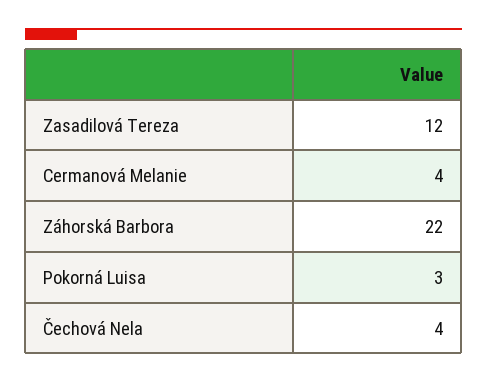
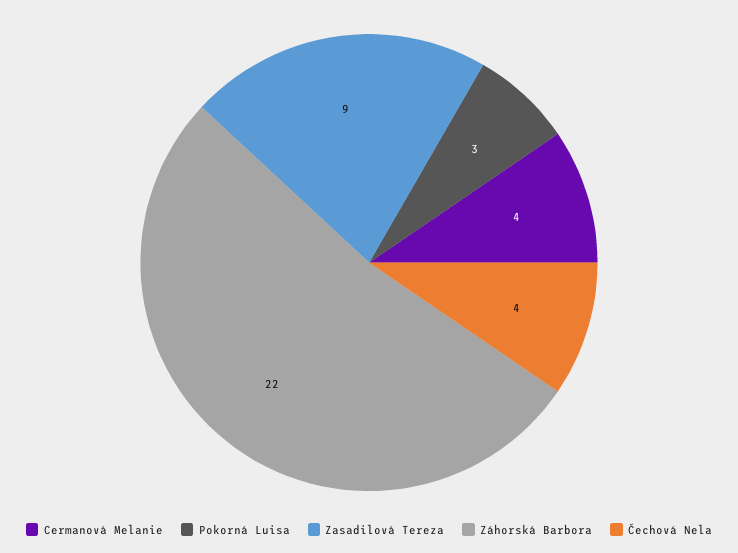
  {
-   "Zasadilová Tereza": 12,
+   "Zasadilová Tereza": 9,
    "Cermanová Melanie": 4,
    "Záhorská Barbora": 22,
    "Pokorná Luisa": 3,
    "Čechová Nela": 4
  }

